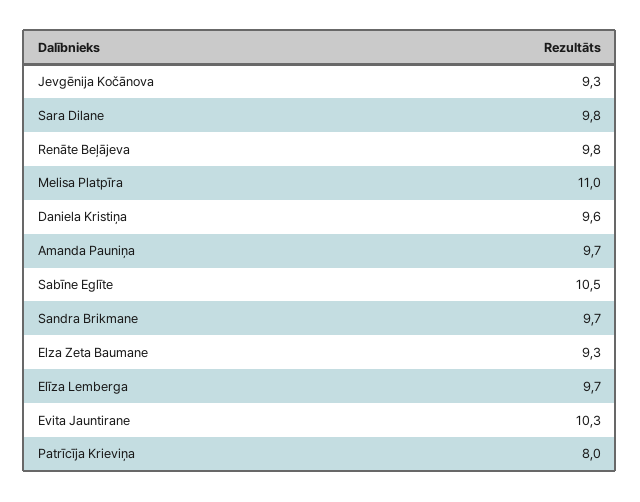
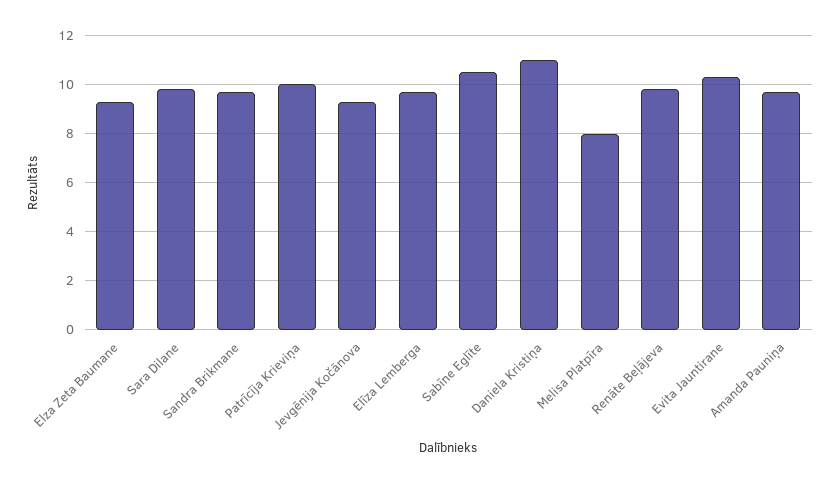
  {
    "Jevgēnija Kočānova": 9.3,
    "Sara Dilane": 9.8,
    "Renāte Beļājeva": 9.8,
-   "Melisa Platpīra": 11,
+   "Melisa Platpīra": 8,
-   "Daniela Kristiņa": 9.6,
+   "Daniela Kristiņa": 11,
    "Amanda Pauniņa": 9.7,
    "Sabīne Eglīte": 10.5,
    "Sandra Brikmane": 9.7,
    "Elza Zeta Baumane": 9.3,
    "Elīza Lemberga": 9.7,
    "Evita Jauntirane": 10.3,
-   "Patrīcīja Krieviņa": 8
+   "Patrīcīja Krieviņa": 10
  }

